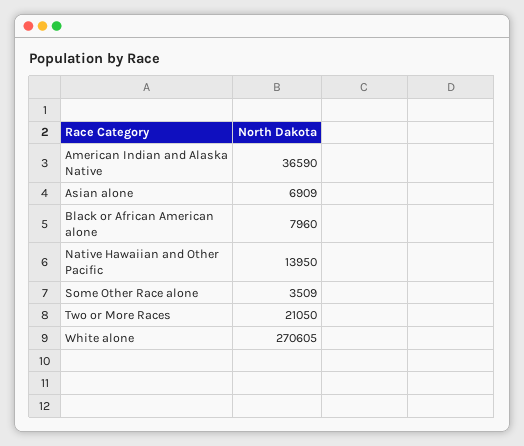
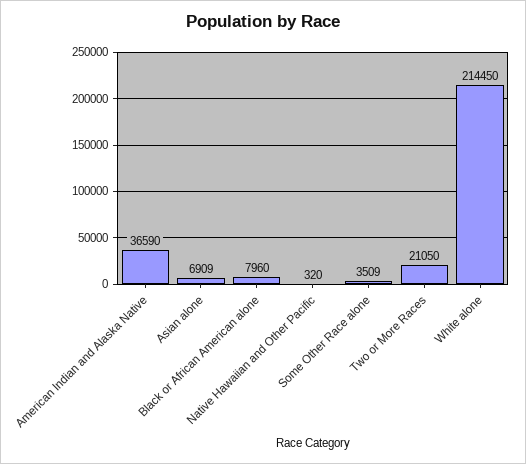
  {
    "American Indian and Alaska Native": 36590,
    "Asian alone": 6909,
    "Black or African American alone": 7960,
-   "Native Hawaiian and Other Pacific": 13950,
+   "Native Hawaiian and Other Pacific": 320,
    "Some Other Race alone": 3509,
    "Two or More Races": 21050,
-   "White alone": 270605
+   "White alone": 214450
  }

